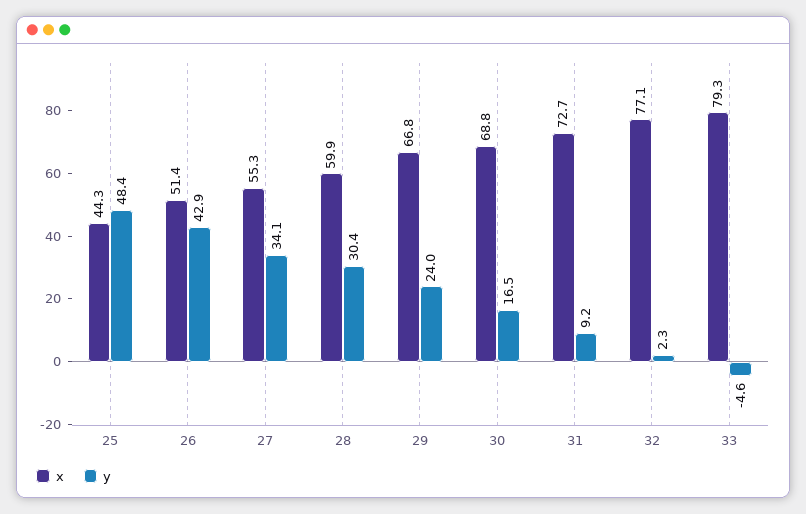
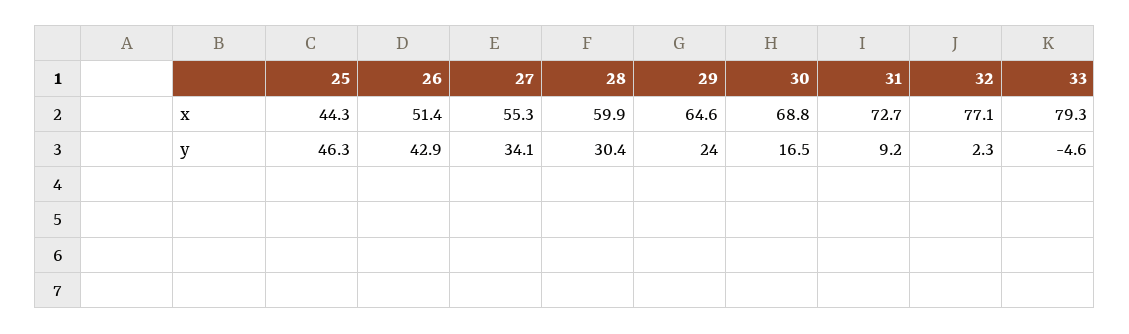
  {
    "x": {
      "25": 44.3,
      "26": 51.4,
      "27": 55.3,
      "28": 59.9,
-     "29": 66.8,
+     "29": 64.6,
      "30": 68.8,
      "31": 72.7,
      "32": 77.1,
      "33": 79.3
    },
    "y": {
-     "25": 48.4,
+     "25": 46.3,
      "26": 42.9,
      "27": 34.1,
      "28": 30.4,
      "29": 24,
      "30": 16.5,
      "31": 9.2,
      "32": 2.3,
      "33": -4.6
    }
  }

